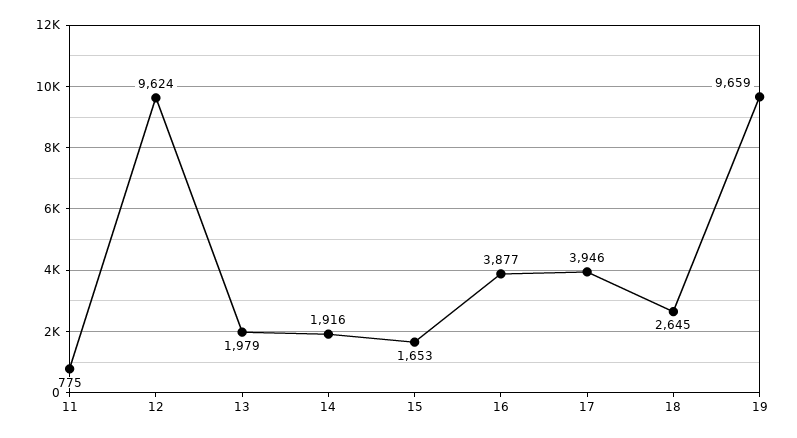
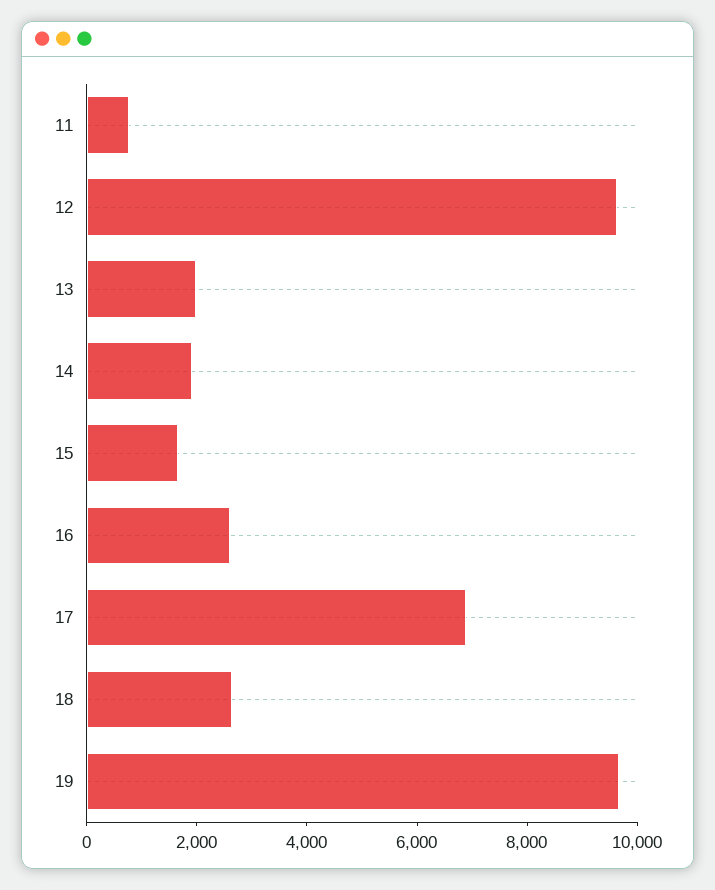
  {
    "11": 775,
    "12": 9624,
    "13": 1979,
    "14": 1916,
    "15": 1653,
-   "16": 3877,
+   "16": 2500,
-   "17": 3946,
+   "17": 7000,
    "18": 2645,
    "19": 9659
  }

